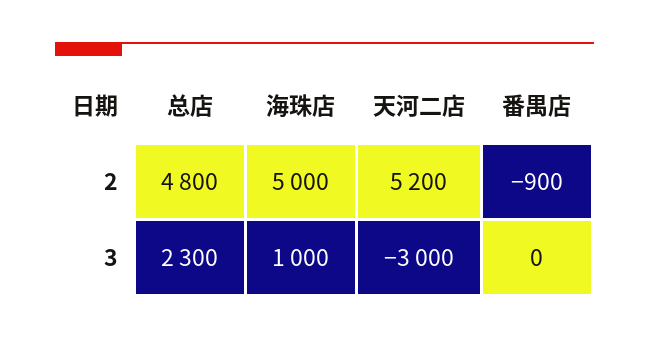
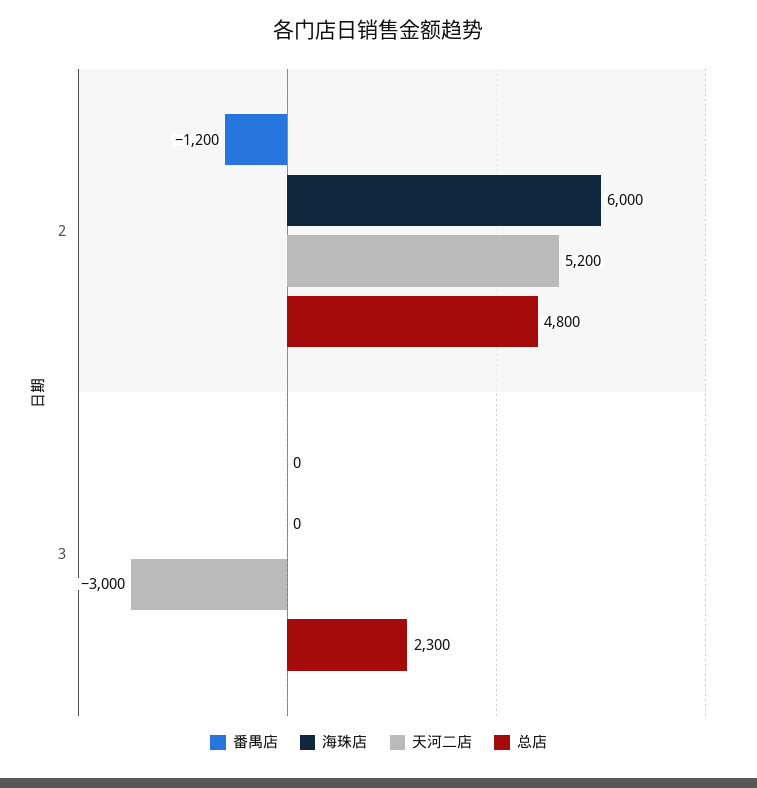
  {
    "总店": {
      "2": 4800,
      "3": 2300
    },
    "海珠店": {
-     "2": 5000,
+     "2": 6000,
-     "3": 1000
+     "3": 0
    },
    "天河二店": {
      "2": 5200,
      "3": -3000
    },
    "番禺店": {
-     "2": -900,
+     "2": -1200,
      "3": 0
    }
  }

